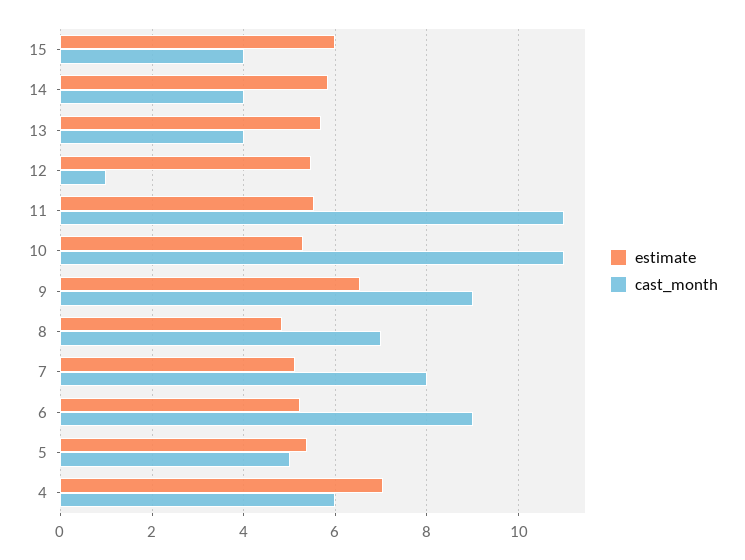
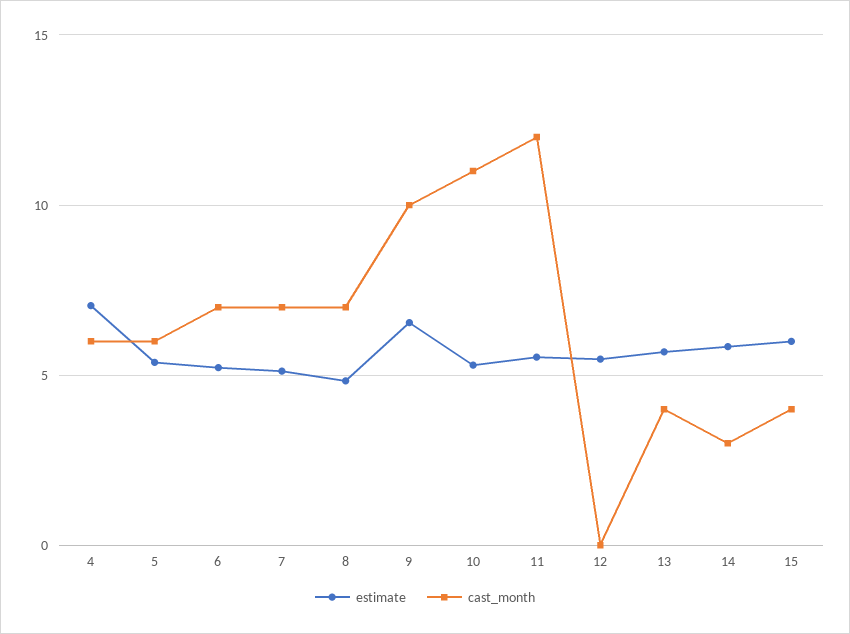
  {
    "estimate": {
      "15": 6,
      "14": 5.8,
      "13": 5.6,
      "12": 5.4,
      "11": 5.6,
      "10": 5.2,
      "9": 6.6,
      "8": 4.8,
      "7": 5.2,
      "6": 5.2,
      "5": 5.4,
      "4": 7
    },
    "cast_month": {
      "15": 4,
-     "14": 4,
+     "14": 3,
      "13": 4,
-     "12": 1,
+     "12": 0,
-     "11": 11,
+     "11": 12,
      "10": 11,
-     "9": 9,
+     "9": 10,
      "8": 7,
-     "7": 8,
+     "7": 7,
-     "6": 9,
+     "6": 7,
-     "5": 5,
+     "5": 6,
      "4": 6
    }
  }

